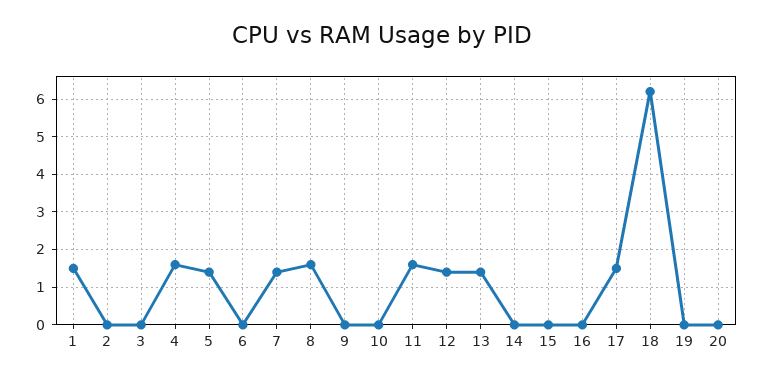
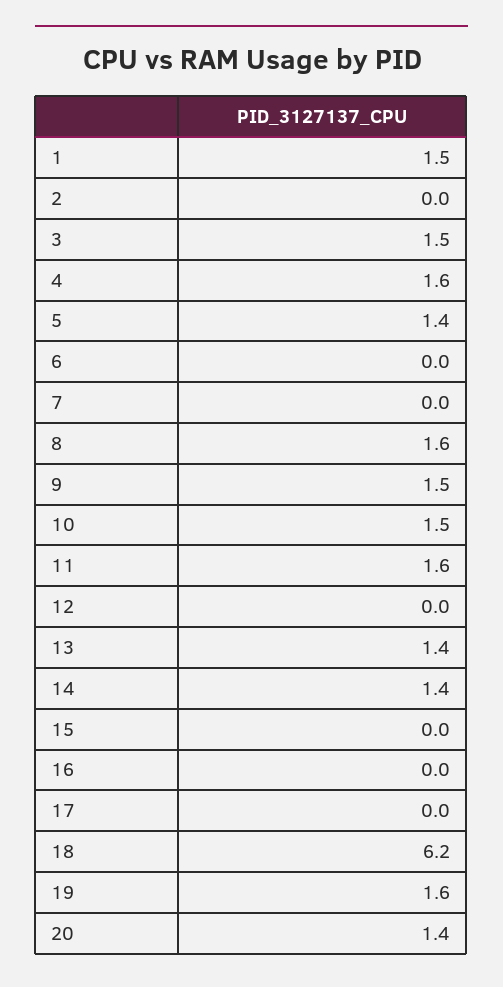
  {
    "1": 1.5,
    "2": 0,
-   "3": 0,
+   "3": 1.5,
    "4": 1.6,
    "5": 1.4,
    "6": 0,
-   "7": 1.5,
+   "7": 0,
    "8": 1.6,
-   "9": 0,
+   "9": 1.5,
-   "10": 0,
+   "10": 1.5,
    "11": 1.6,
-   "12": 1.5,
+   "12": 0,
    "13": 1.4,
-   "14": 0,
+   "14": 1.4,
    "15": 0,
    "16": 0,
-   "17": 1.5,
+   "17": 0,
    "18": 6.2,
-   "19": 0,
+   "19": 1.6,
-   "20": 0
+   "20": 1.4
  }

